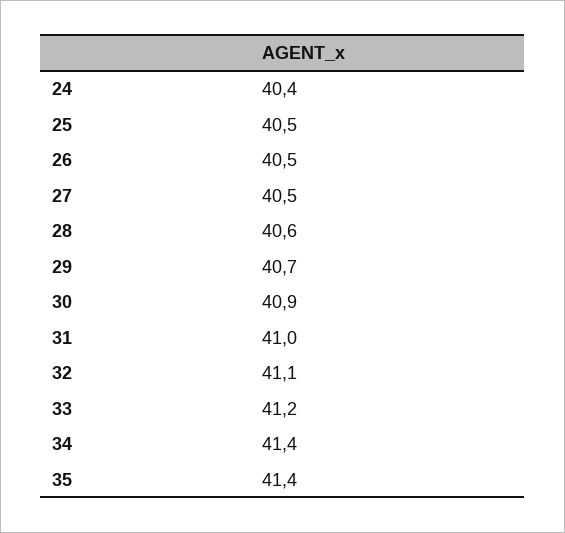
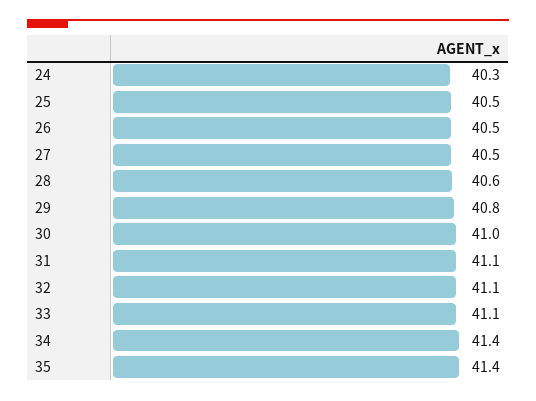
  {
-   "24": 40.4,
+   "24": 40.3,
    "25": 40.5,
    "26": 40.5,
    "27": 40.5,
    "28": 40.6,
-   "29": 40.7,
+   "29": 40.8,
-   "30": 40.9,
+   "30": 41,
-   "31": 41,
+   "31": 41.1,
    "32": 41.1,
-   "33": 41.2,
+   "33": 41.1,
    "34": 41.4,
    "35": 41.4
  }

